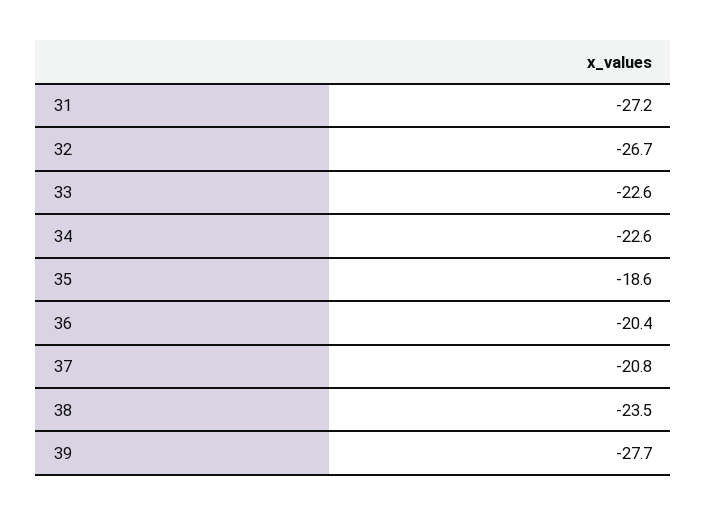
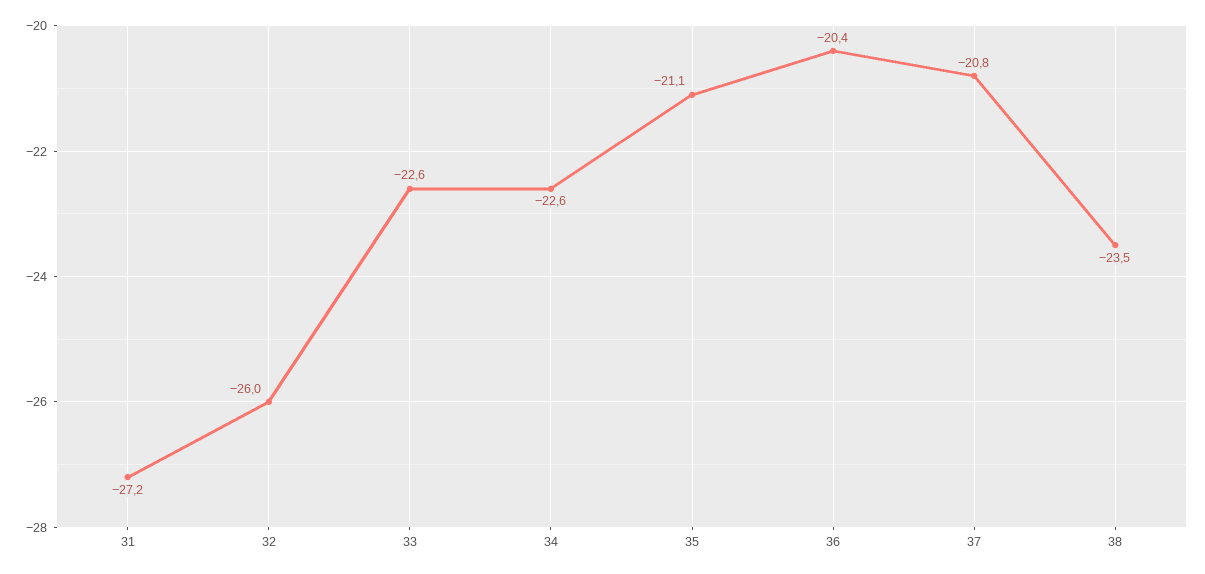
  {
    "31": -27.2,
-   "32": -26.7,
+   "32": -26,
    "33": -22.6,
    "34": -22.6,
-   "35": -18.6,
+   "35": -21.1,
    "36": -20.4,
    "37": -20.8,
-   "38": -23.5,
+   "38": -23.5
-   "39": -27.7
  }

